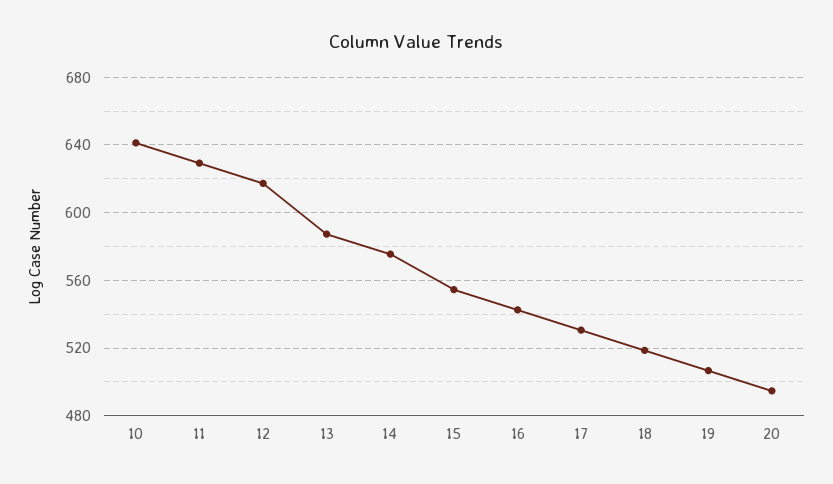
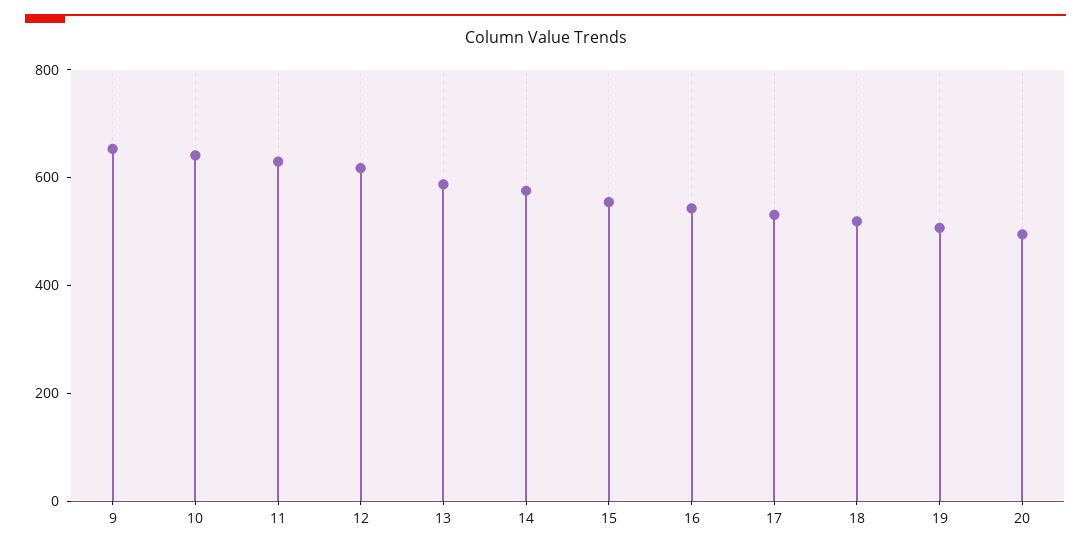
  {
    "10": 640,
    "11": 630,
    "12": 615,
    "13": 585,
    "14": 575,
    "15": 555,
    "16": 545,
    "17": 530,
    "18": 520,
    "19": 505,
-   "20": 495
+   "20": 495,
+   "9": 650
  }

